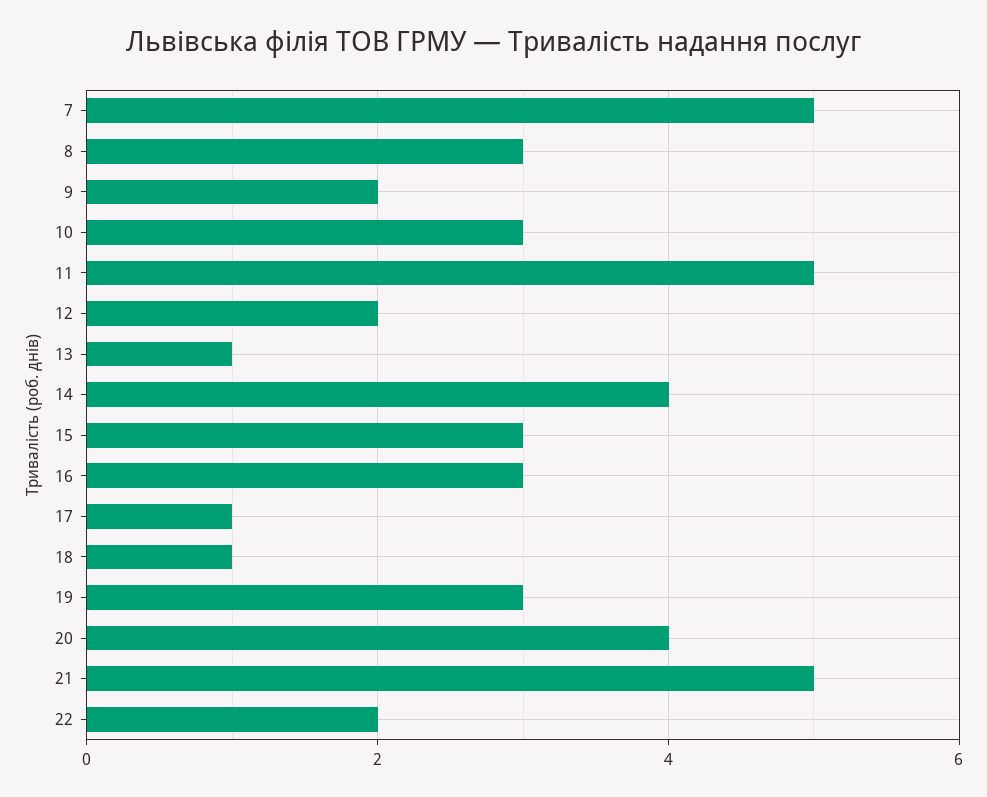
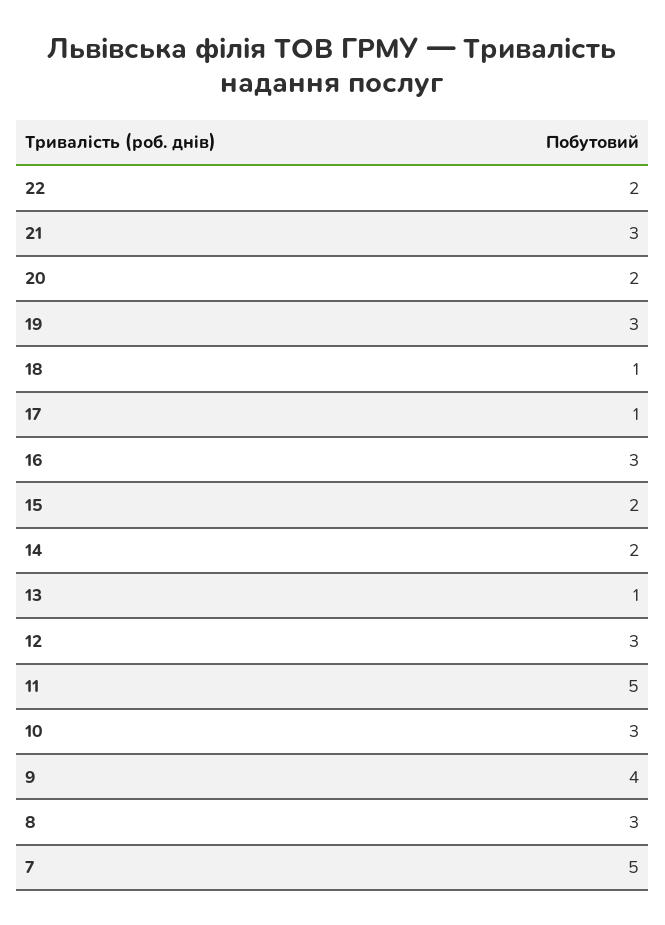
  {
    "7": 5,
    "8": 3,
-   "9": 2,
+   "9": 4,
    "10": 3,
    "11": 5,
-   "12": 2,
+   "12": 3,
    "13": 1,
-   "14": 4,
+   "14": 2,
-   "15": 3,
+   "15": 2,
    "16": 3,
    "17": 1,
    "18": 1,
    "19": 3,
-   "20": 4,
+   "20": 2,
-   "21": 5,
+   "21": 3,
    "22": 2
  }

